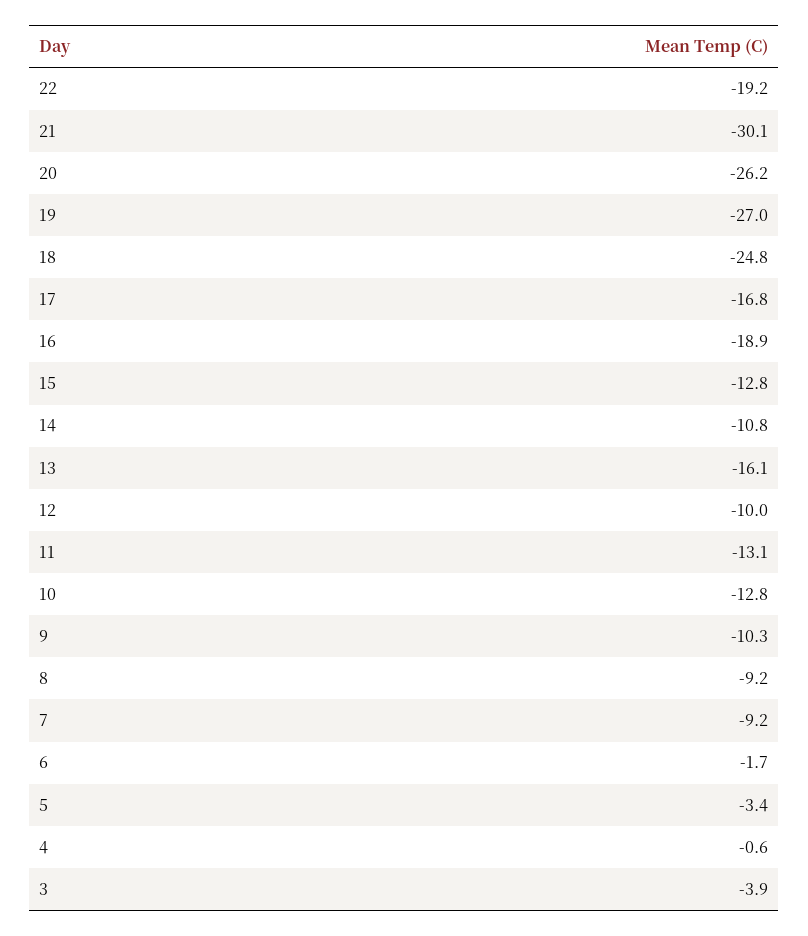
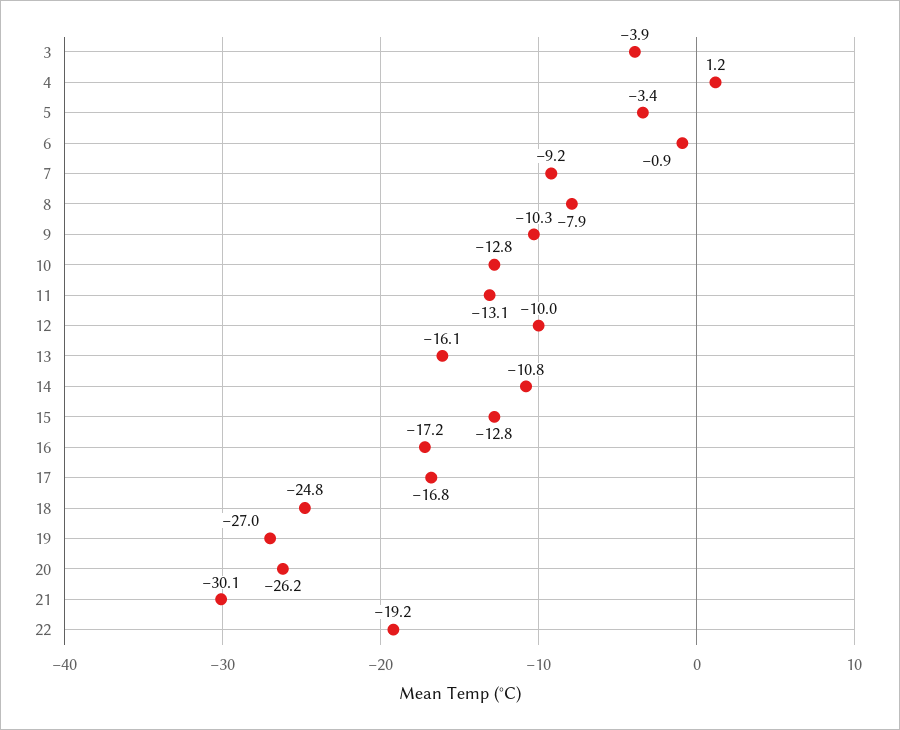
  {
    "22": -19.2,
    "21": -30.1,
    "20": -26.2,
    "19": -27,
    "18": -24.8,
    "17": -16.8,
-   "16": -18.9,
+   "16": -17.2,
    "15": -12.8,
    "14": -10.8,
    "13": -16.1,
    "12": -10,
    "11": -13.1,
    "10": -12.8,
    "9": -10.3,
-   "8": -9.2,
+   "8": -7.9,
    "7": -9.2,
-   "6": -1.7,
+   "6": -0.9,
    "5": -3.4,
-   "4": -0.6,
+   "4": 1.2,
    "3": -3.9
  }

